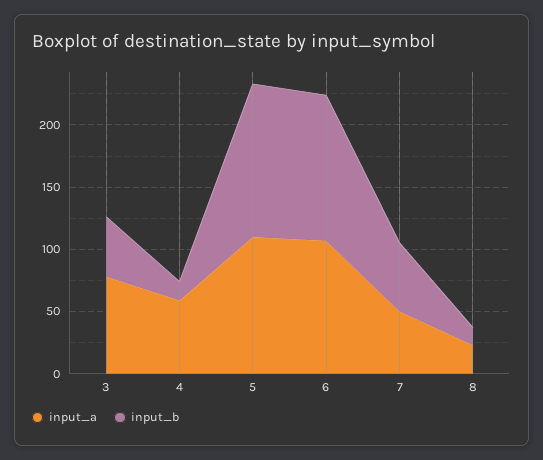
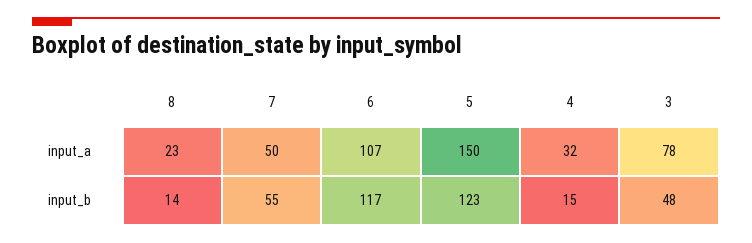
  {
    "input_a": {
      "3": 78,
-     "4": 60,
+     "4": 32,
-     "5": 110,
+     "5": 150,
      "6": 107,
      "7": 50,
      "8": 23
    },
    "input_b": {
      "3": 48,
      "4": 15,
      "5": 123,
      "6": 117,
      "7": 55,
      "8": 14
    }
  }

